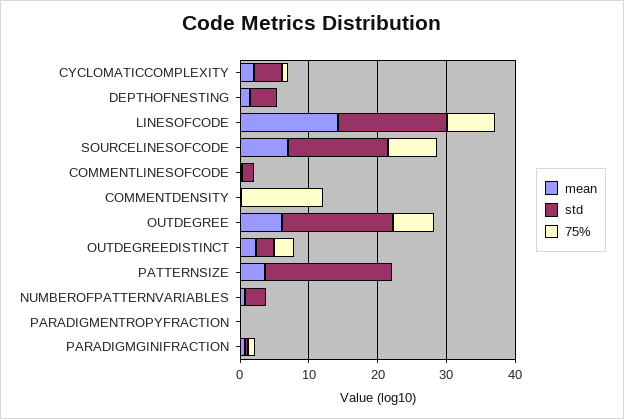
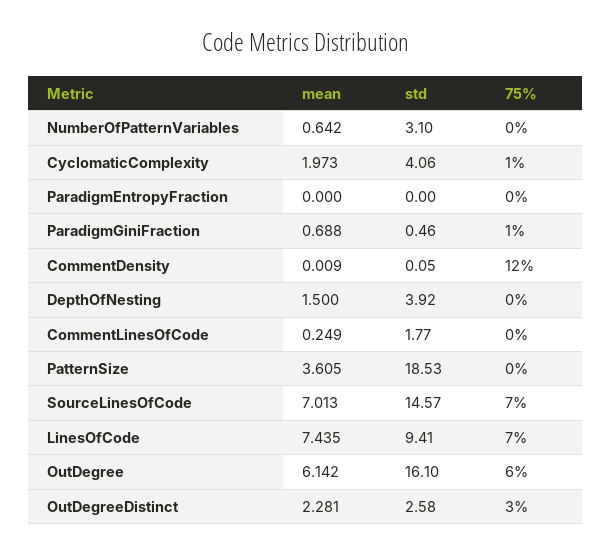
  {
    "mean": {
      "CYCLOMATICCOMPLEXITY": 1.973,
      "DEPTHOFNESTING": 1.5,
-     "LINESOFCODE": 14,
+     "LINESOFCODE": 7.435,
      "SOURCELINESOFCODE": 7.013,
      "COMMENTLINESOFCODE": 0.249,
      "COMMENTDENSITY": 0.009,
      "OUTDEGREE": 6.142,
      "OUTDEGREEDISTINCT": 2.281,
      "PATTERNSIZE": 3.605,
      "NUMBEROFPATTERNVARIABLES": 0.642,
      "PARADIGMENTROPYFRACTION": 0,
      "PARADIGMGINIFRACTION": 0.688
    },
    "std": {
      "CYCLOMATICCOMPLEXITY": 4.06,
      "DEPTHOFNESTING": 3.92,
-     "LINESOFCODE": 16,
+     "LINESOFCODE": 9.41,
      "SOURCELINESOFCODE": 14.57,
      "COMMENTLINESOFCODE": 1.77,
      "COMMENTDENSITY": 0.05,
      "OUTDEGREE": 16.1,
      "OUTDEGREEDISTINCT": 2.58,
      "PATTERNSIZE": 18.53,
      "NUMBEROFPATTERNVARIABLES": 3.1,
      "PARADIGMENTROPYFRACTION": 0,
      "PARADIGMGINIFRACTION": 0.46
    },
    "75%": {
      "CYCLOMATICCOMPLEXITY": 1,
      "DEPTHOFNESTING": 0,
      "LINESOFCODE": 7,
      "SOURCELINESOFCODE": 7,
      "COMMENTLINESOFCODE": 0,
      "COMMENTDENSITY": 12,
      "OUTDEGREE": 6,
      "OUTDEGREEDISTINCT": 3,
      "PATTERNSIZE": 0,
      "NUMBEROFPATTERNVARIABLES": 0,
      "PARADIGMENTROPYFRACTION": 0,
      "PARADIGMGINIFRACTION": 1
    }
  }

